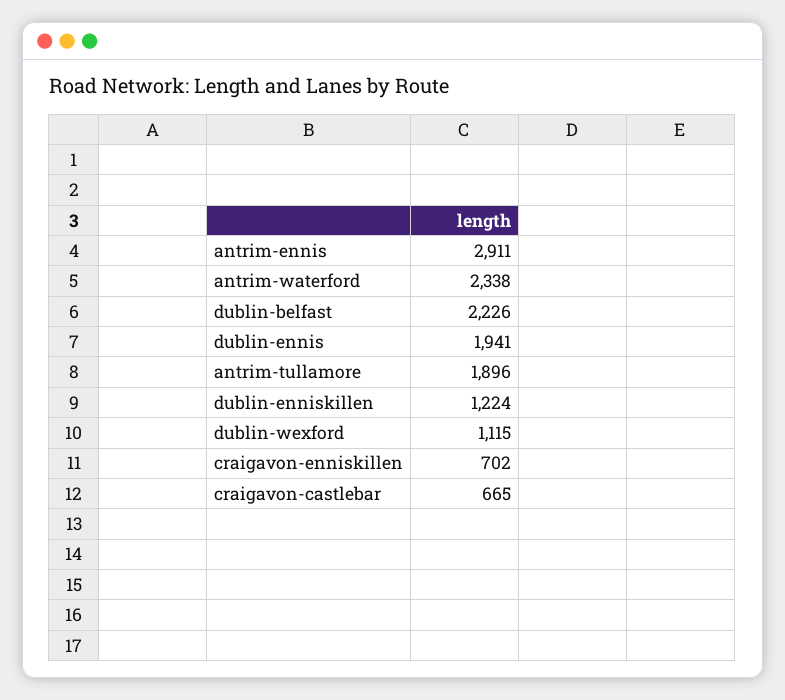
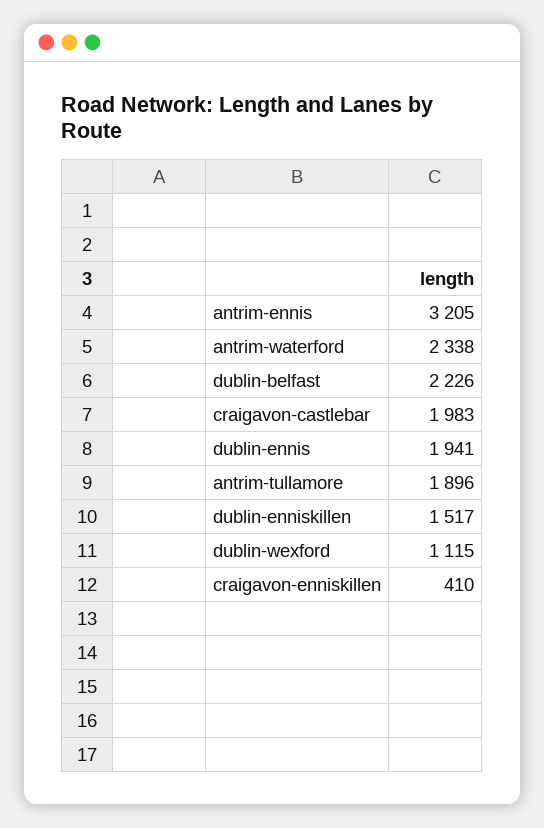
  {
-   "antrim-ennis": 2911,
+   "antrim-ennis": 3205,
    "antrim-waterford": 2338,
    "dublin-belfast": 2226,
    "dublin-ennis": 1941,
    "antrim-tullamore": 1896,
-   "dublin-enniskillen": 1224,
+   "dublin-enniskillen": 1517,
    "dublin-wexford": 1115,
-   "craigavon-enniskillen": 702,
+   "craigavon-enniskillen": 410,
-   "craigavon-castlebar": 665
+   "craigavon-castlebar": 1983
  }

